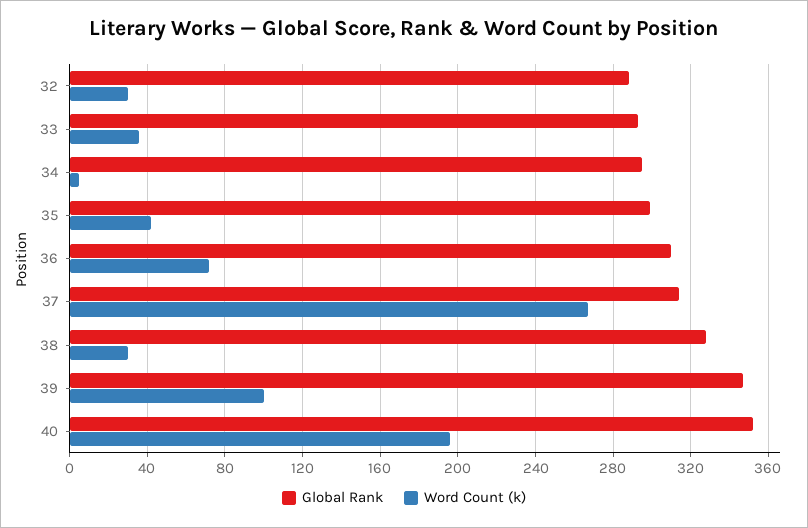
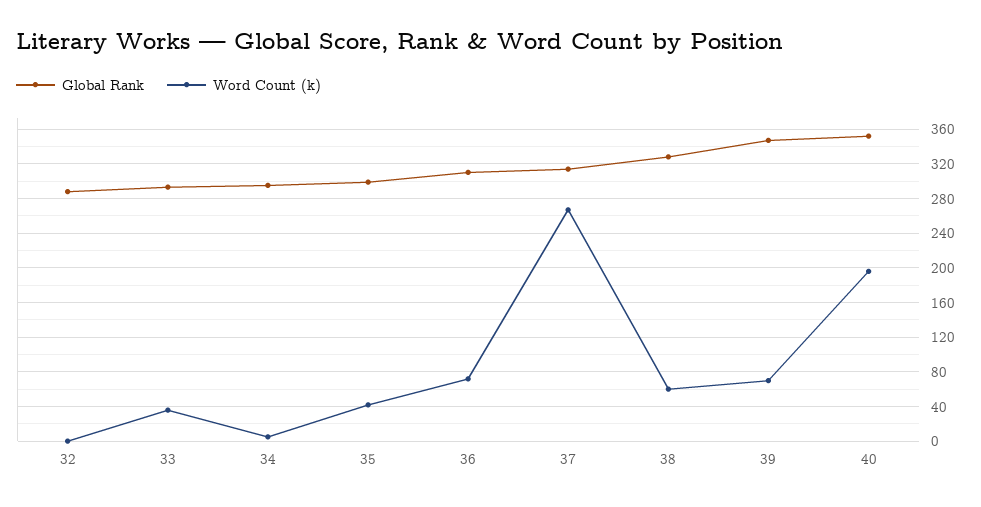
  {
    "Global Rank": {
      "32": 290,
      "33": 295,
      "34": 295,
      "35": 300,
      "36": 310,
      "37": 315,
      "38": 330,
      "39": 345,
      "40": 350
    },
    "Word Count (k)": {
-     "32": 30,
+     "32": 0,
      "33": 35,
      "34": 5,
      "35": 40,
      "36": 70,
      "37": 265,
-     "38": 30,
+     "38": 60,
-     "39": 100,
+     "39": 70,
      "40": 195
    }
  }

